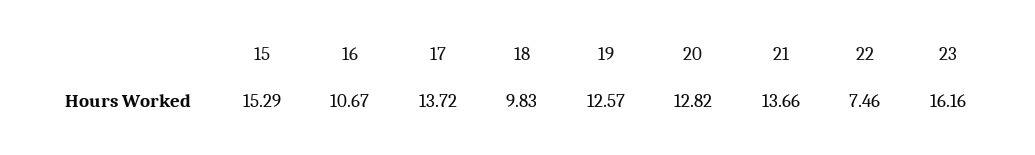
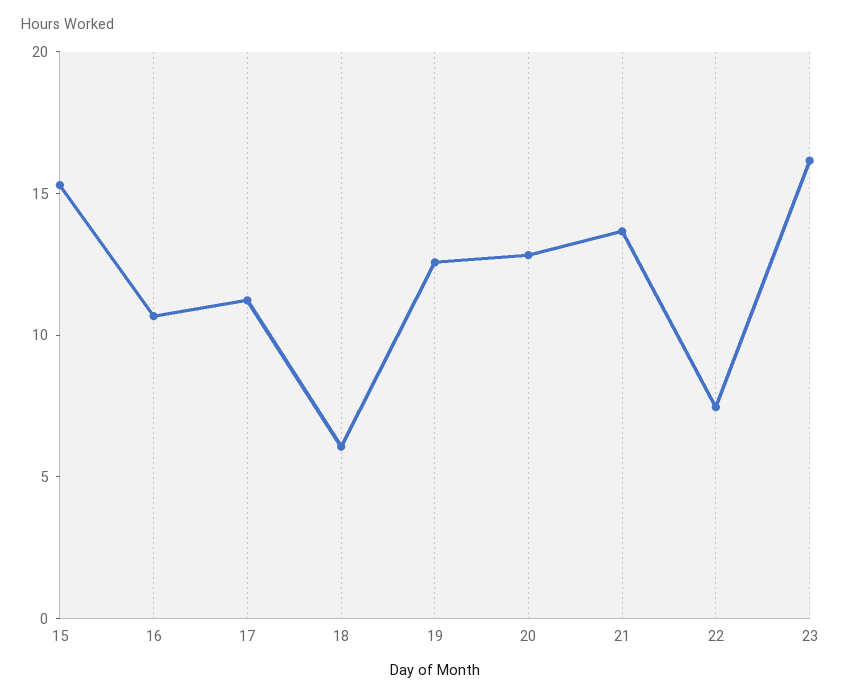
  {
    "15": 15.29,
    "16": 10.67,
-   "17": 13.72,
+   "17": 11,
-   "18": 9.83,
+   "18": 6,
    "19": 12.57,
    "20": 12.82,
    "21": 13.66,
    "22": 7.46,
    "23": 16.16
  }

